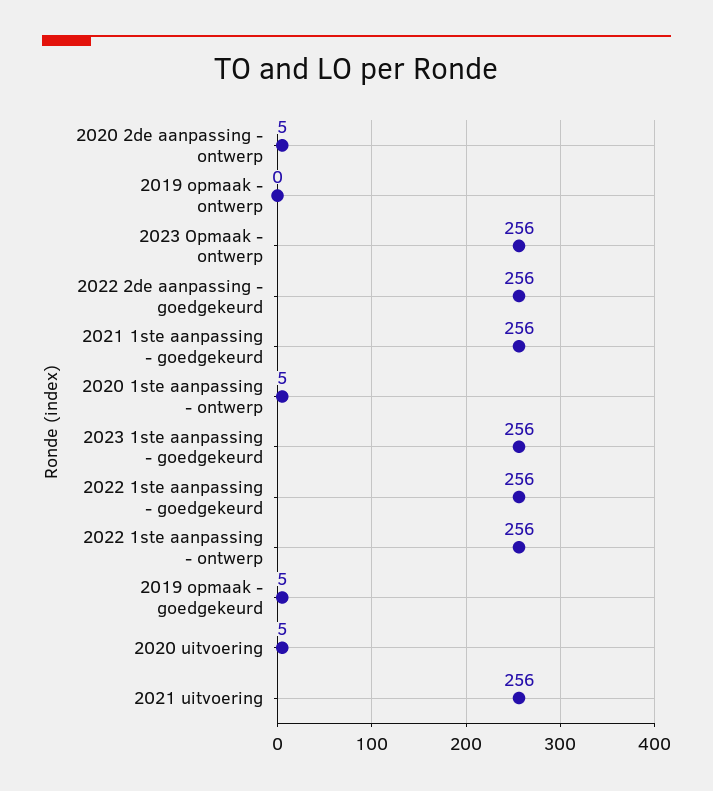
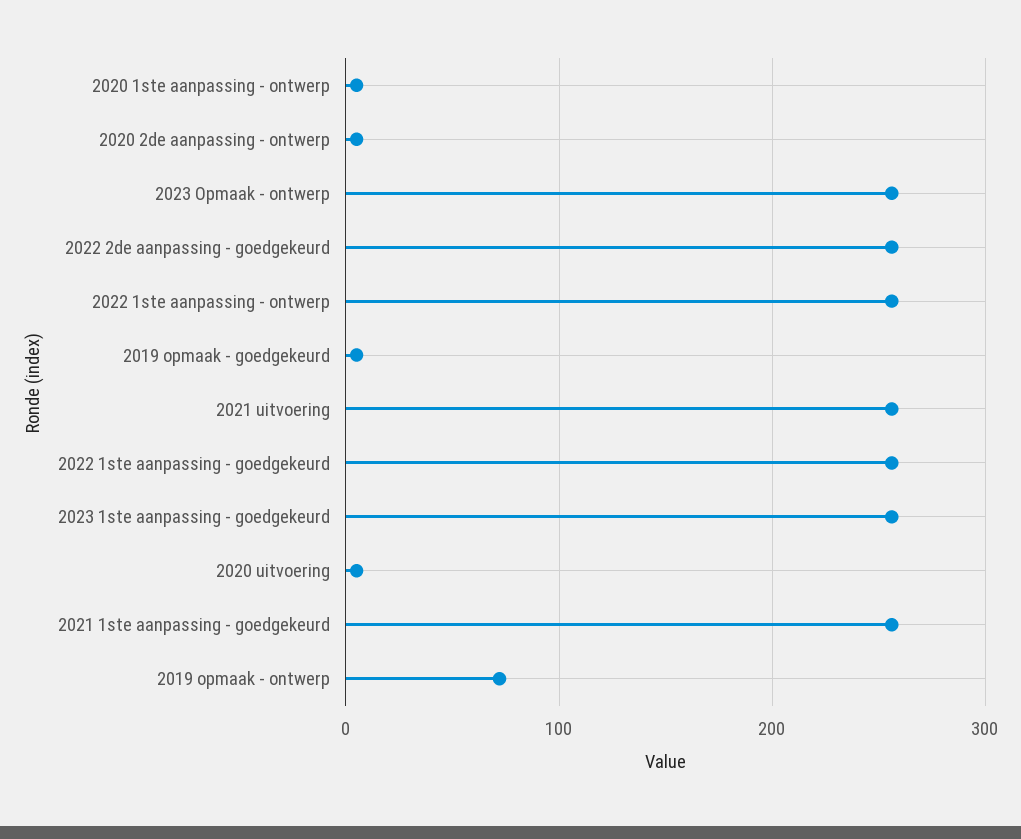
  {
    "2020 2de aanpassing - ontwerp": 5,
-   "2019 opmaak - ontwerp": 0,
+   "2019 opmaak - ontwerp": 70,
    "2023 Opmaak - ontwerp": 256,
    "2022 2de aanpassing - goedgekeurd": 256,
    "2021 1ste aanpassing - goedgekeurd": 256,
    "2020 1ste aanpassing - ontwerp": 5,
    "2023 1ste aanpassing - goedgekeurd": 256,
    "2022 1ste aanpassing - goedgekeurd": 256,
    "2022 1ste aanpassing - ontwerp": 256,
    "2019 opmaak - goedgekeurd": 5,
    "2020 uitvoering": 5,
    "2021 uitvoering": 256
  }

